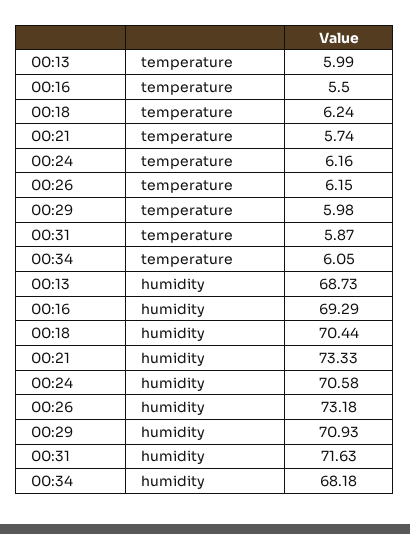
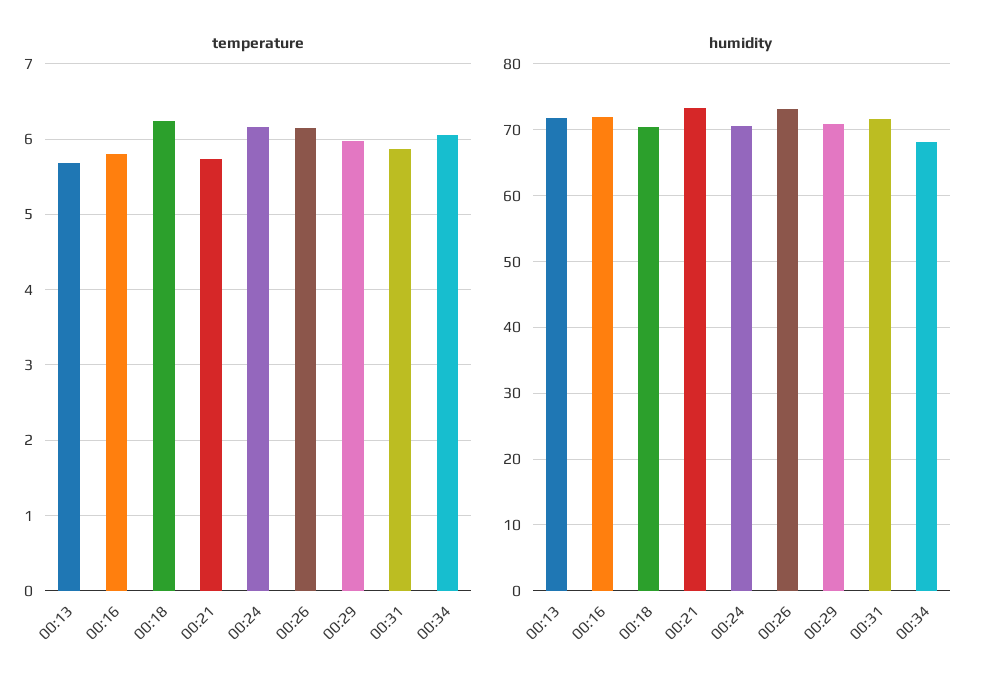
  {
    "temperature": {
-     "00:13": 5.99,
+     "00:13": 5.7,
-     "00:16": 5.5,
+     "00:16": 5.8,
      "00:18": 6.24,
      "00:21": 5.74,
      "00:24": 6.16,
      "00:26": 6.15,
      "00:29": 5.98,
      "00:31": 5.87,
      "00:34": 6.05
    },
    "humidity": {
-     "00:13": 68.73,
+     "00:13": 72,
-     "00:16": 69.29,
+     "00:16": 72,
      "00:18": 70.44,
      "00:21": 73.33,
      "00:24": 70.58,
      "00:26": 73.18,
      "00:29": 70.93,
      "00:31": 71.63,
      "00:34": 68.18
    }
  }

